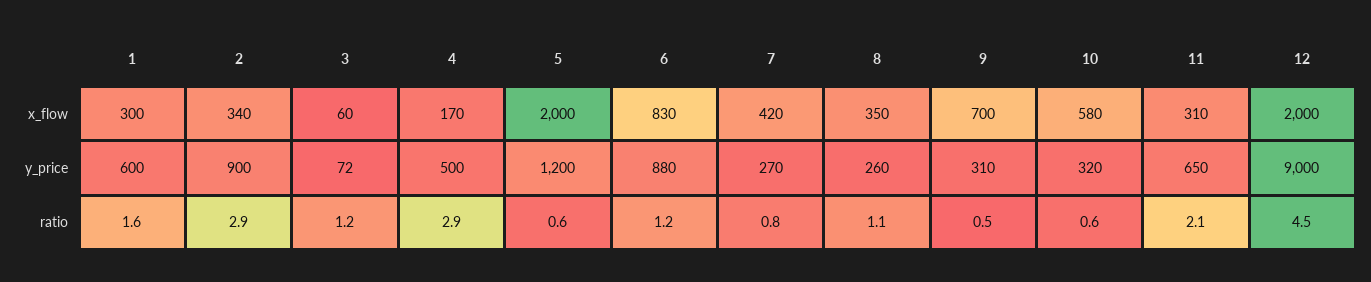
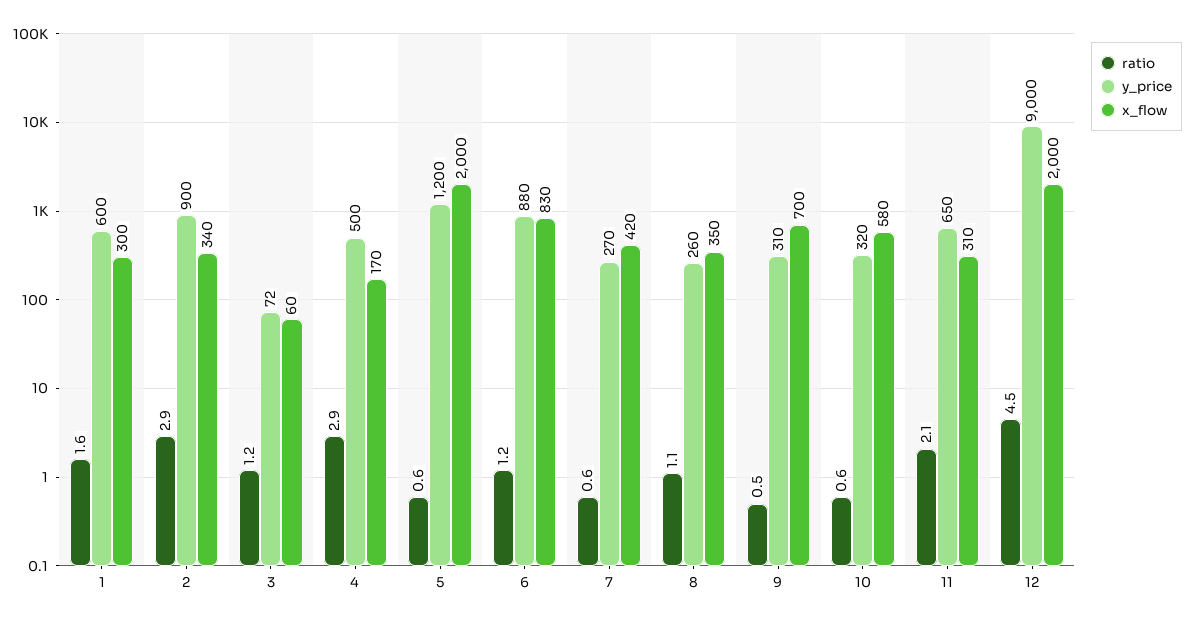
  {
    "x_flow": {
      "1": 300,
      "2": 340,
      "3": 60,
      "4": 170,
      "5": 2000,
      "6": 830,
      "7": 420,
      "8": 350,
      "9": 700,
      "10": 580,
      "11": 310,
      "12": 2000
    },
    "y_price": {
      "1": 600,
      "2": 900,
      "3": 72,
      "4": 500,
      "5": 1200,
      "6": 880,
      "7": 270,
      "8": 260,
      "9": 310,
      "10": 320,
      "11": 650,
      "12": 9000
    },
    "ratio": {
      "1": 1.6,
      "2": 2.9,
      "3": 1.2,
      "4": 2.9,
      "5": 0.6,
      "6": 1.2,
-     "7": 0.8,
+     "7": 0.6,
      "8": 1.1,
      "9": 0.5,
      "10": 0.6,
      "11": 2.1,
      "12": 4.5
    }
  }

